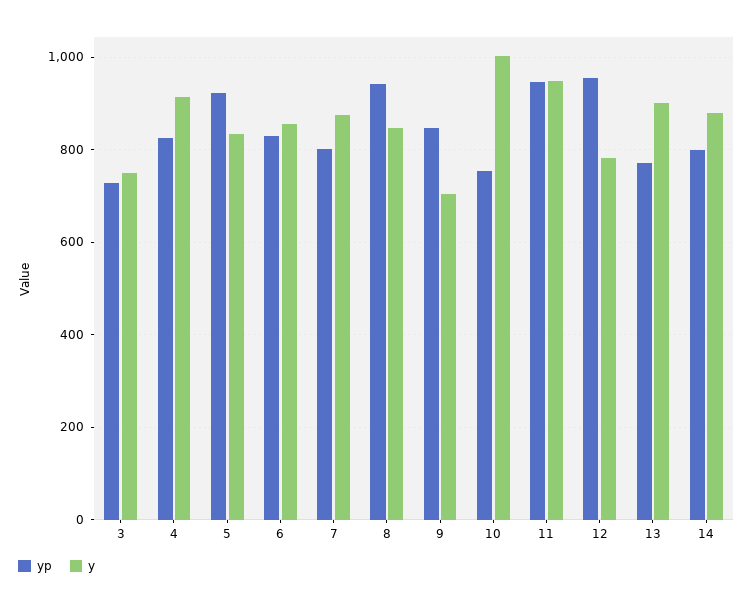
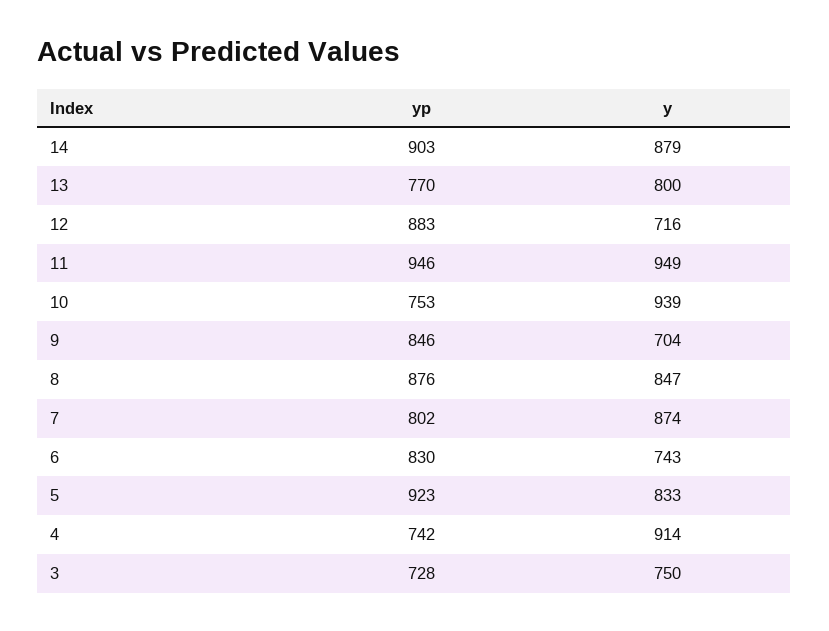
  {
    "yp": {
      "3": 728,
-     "4": 820,
+     "4": 742,
      "5": 923,
      "6": 830,
      "7": 802,
-     "8": 940,
+     "8": 876,
      "9": 846,
      "10": 753,
      "11": 946,
-     "12": 960,
+     "12": 883,
      "13": 770,
-     "14": 800
+     "14": 903
    },
    "y": {
      "3": 750,
      "4": 914,
      "5": 833,
-     "6": 860,
+     "6": 743,
      "7": 874,
      "8": 847,
      "9": 704,
-     "10": 1000,
+     "10": 939,
      "11": 949,
-     "12": 780,
+     "12": 716,
-     "13": 900,
+     "13": 800,
      "14": 879
    }
  }

